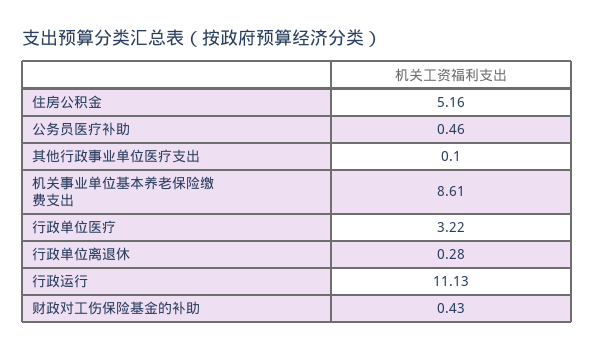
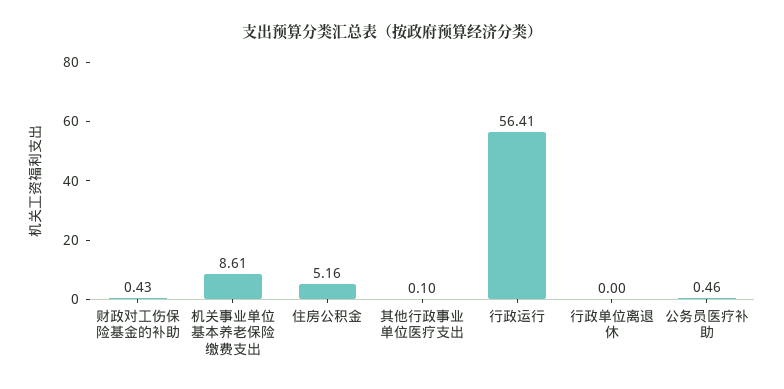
  {
    "住房公积金": 5.16,
    "公务员医疗补助": 0.46,
    "其他行政事业单位医疗支出": 0.1,
    "机关事业单位基本养老保险缴费支出": 8.61,
-   "行政单位医疗": 3.22,
-   "行政单位离退休": 0.28,
+   "行政单位离退休": 0,
-   "行政运行": 11.13,
+   "行政运行": 56.41,
    "财政对工伤保险基金的补助": 0.43
  }

